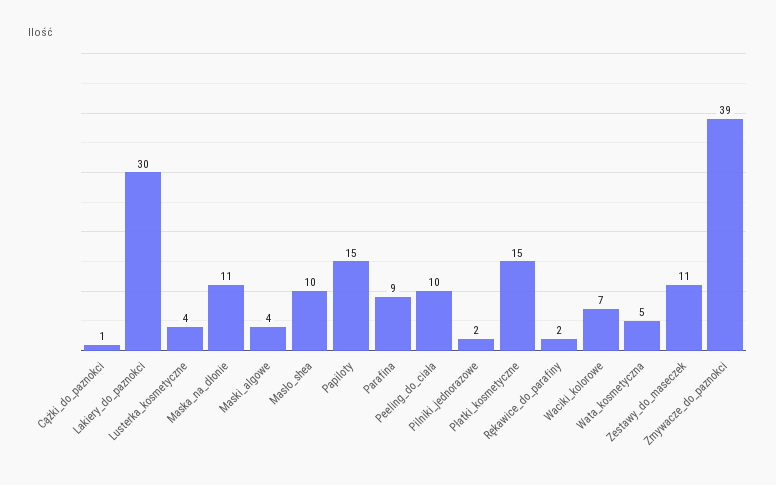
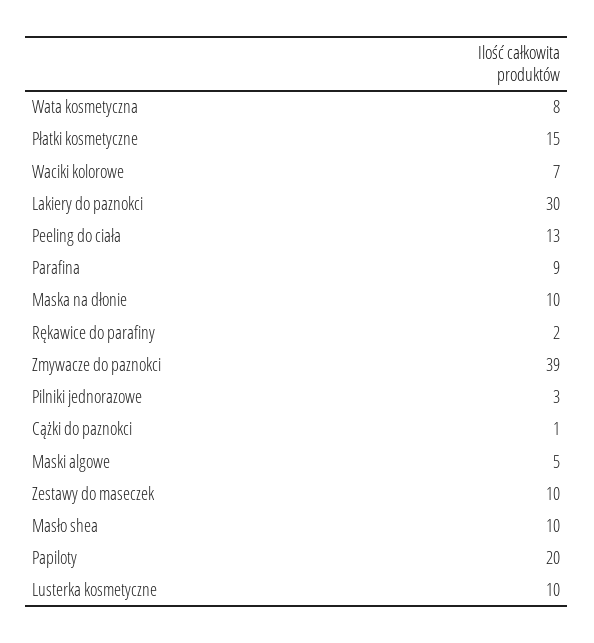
  {
    "Cążki_do_paznokci": 1,
    "Lakiery_do_paznokci": 30,
-   "Lusterka_kosmetyczne": 4,
+   "Lusterka_kosmetyczne": 10,
-   "Maska_na_dłonie": 11,
+   "Maska_na_dłonie": 10,
-   "Maski_algowe": 4,
+   "Maski_algowe": 5,
    "Masło_shea": 10,
-   "Papiloty": 15,
+   "Papiloty": 20,
    "Parafina": 9,
-   "Peeling_do_ciała": 10,
+   "Peeling_do_ciała": 13,
-   "Pilniki_jednorazowe": 2,
+   "Pilniki_jednorazowe": 3,
    "Płatki_kosmetyczne": 15,
    "Rękawice_do_parafiny": 2,
    "Waciki_kolorowe": 7,
-   "Wata_kosmetyczna": 5,
+   "Wata_kosmetyczna": 8,
-   "Zestawy_do_maseczek": 11,
+   "Zestawy_do_maseczek": 10,
    "Zmywacze_do_paznokci": 39
  }

